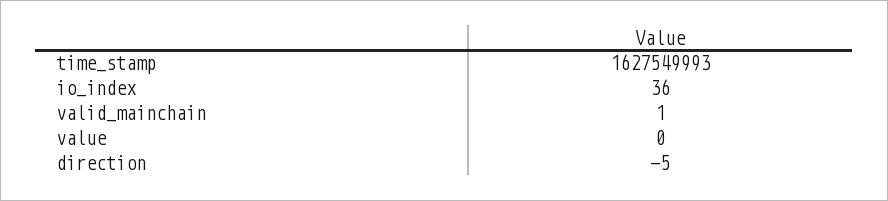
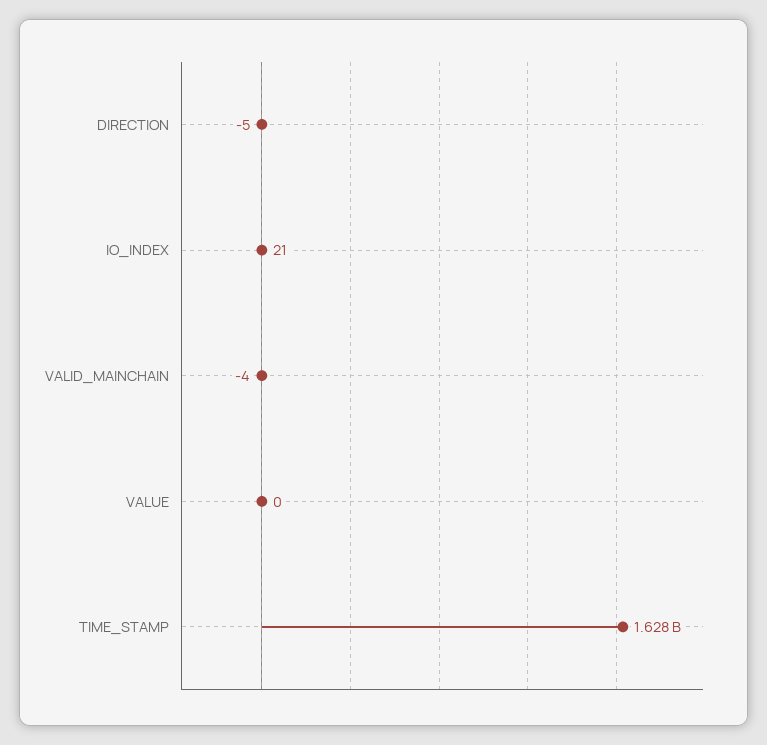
  {
    "time_stamp": 1627549993,
-   "io_index": 36,
+   "io_index": 21,
-   "valid_mainchain": 1,
+   "valid_mainchain": -4,
    "value": 0,
    "direction": -5
  }

